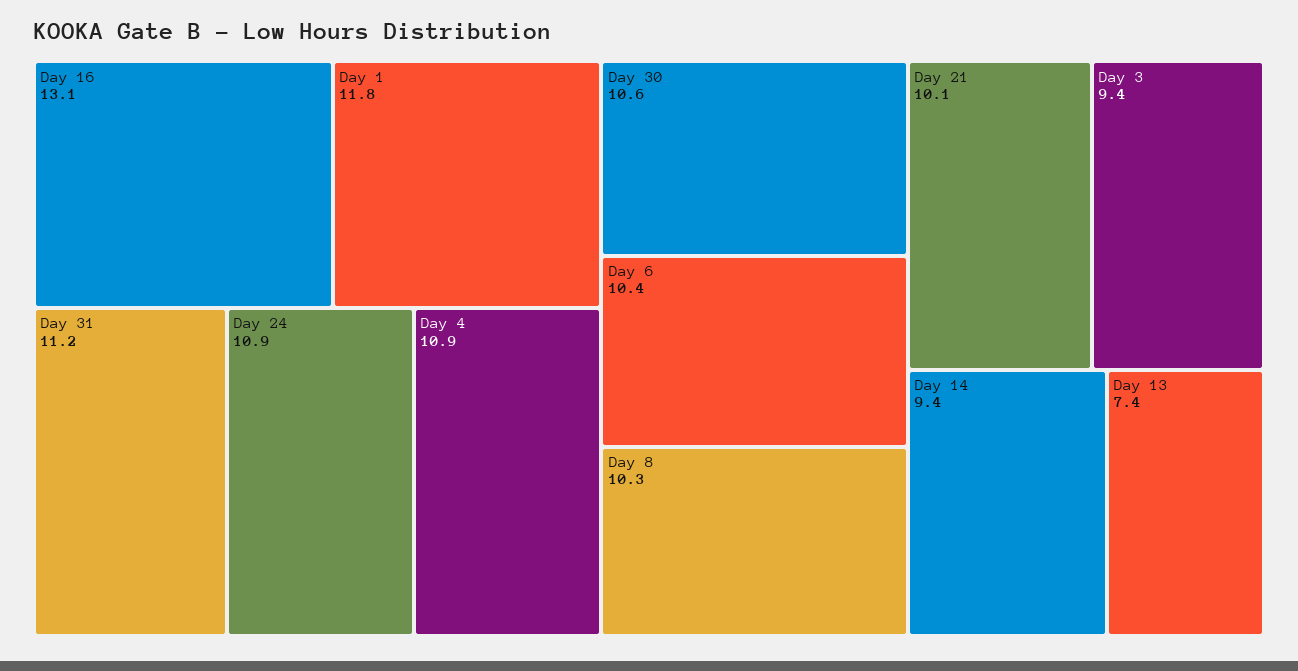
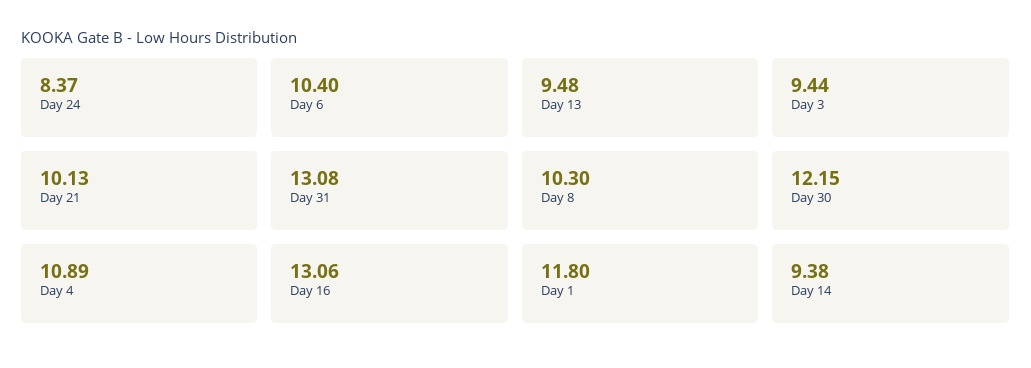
  {
    "Day 16": 13.06,
    "Day 1": 11.8,
-   "Day 31": 11.2,
+   "Day 31": 13.08,
-   "Day 24": 10.9,
+   "Day 24": 8.37,
    "Day 4": 10.89,
-   "Day 30": 10.6,
+   "Day 30": 12.15,
    "Day 6": 10.4,
    "Day 8": 10.3,
    "Day 21": 10.13,
    "Day 3": 9.44,
    "Day 14": 9.38,
-   "Day 13": 7.4
+   "Day 13": 9.48
  }

